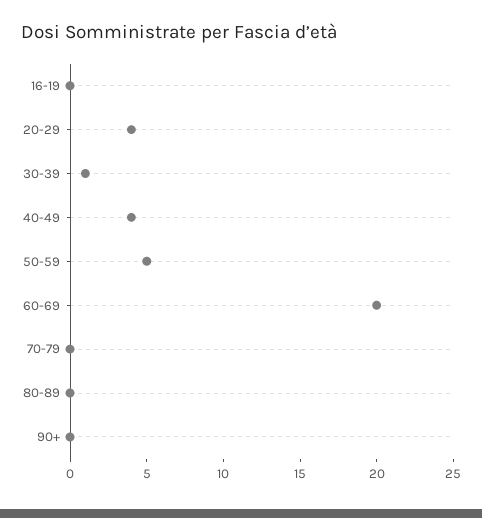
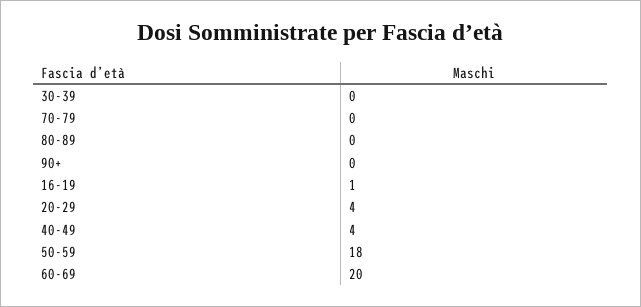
  {
-   "16-19": 0,
+   "16-19": 1,
    "20-29": 4,
-   "30-39": 1,
+   "30-39": 0,
    "40-49": 4,
-   "50-59": 5,
+   "50-59": 18,
    "60-69": 20,
    "70-79": 0,
    "80-89": 0,
    "90+": 0
  }

